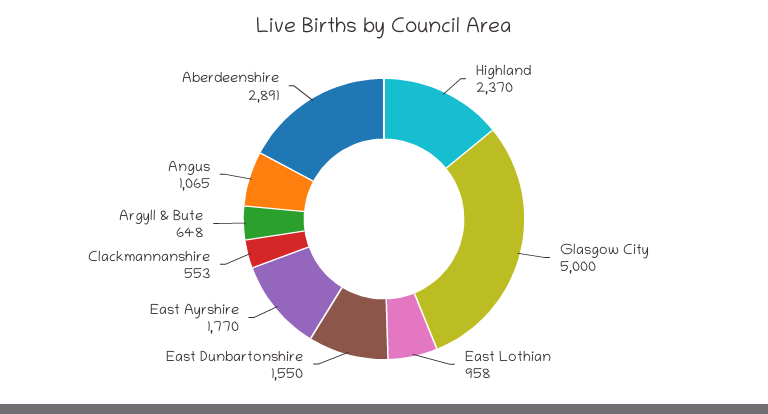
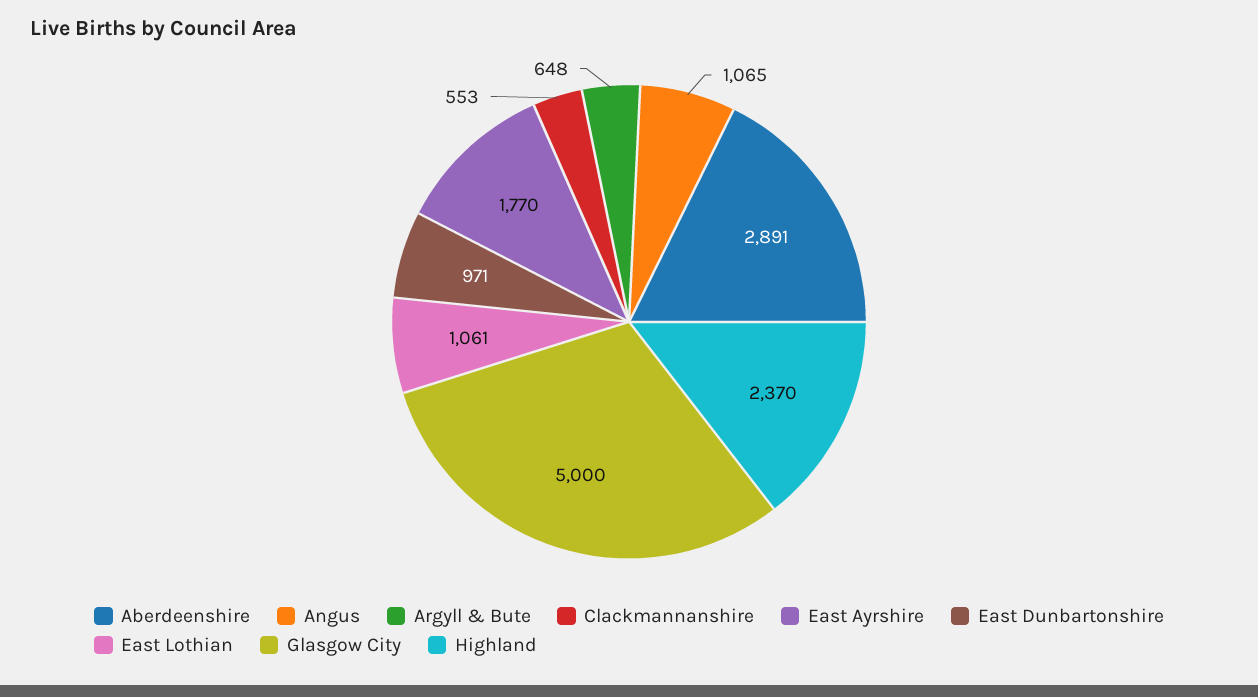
  {
    "Highland": 2370,
    "Glasgow City": 5000,
-   "East Lothian": 958,
+   "East Lothian": 1061,
-   "East Dunbartonshire": 1550,
+   "East Dunbartonshire": 971,
    "East Ayrshire": 1770,
    "Clackmannanshire": 553,
    "Argyll & Bute": 648,
    "Angus": 1065,
    "Aberdeenshire": 2891
  }

